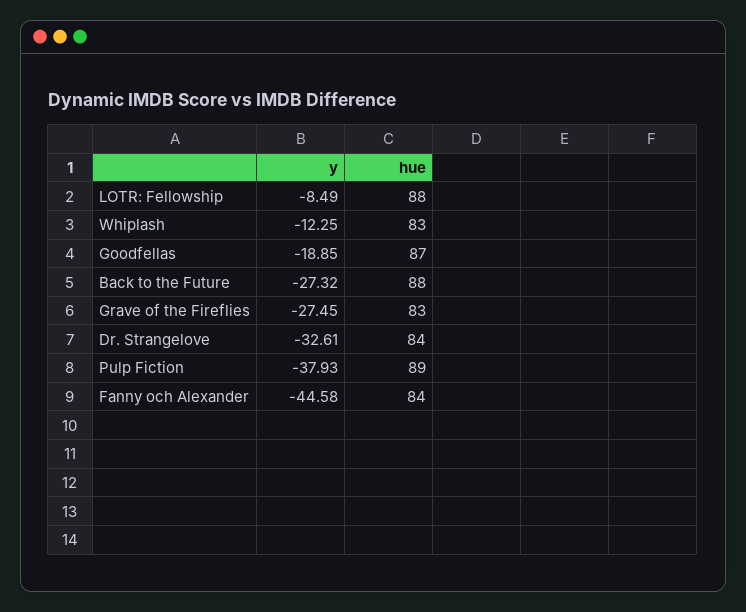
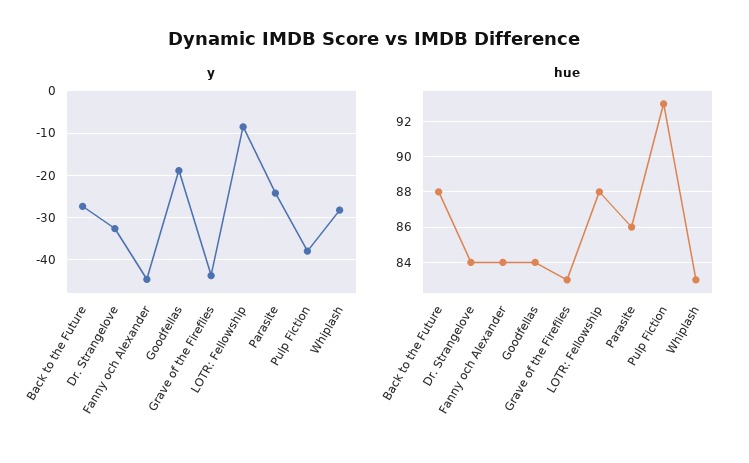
  {
    "y": {
      "LOTR: Fellowship": -8.49,
-     "Whiplash": -12.25,
+     "Whiplash": -28,
      "Goodfellas": -18.85,
      "Back to the Future": -27.32,
-     "Grave of the Fireflies": -27.45,
+     "Grave of the Fireflies": -44,
      "Dr. Strangelove": -32.61,
      "Pulp Fiction": -37.93,
-     "Fanny och Alexander": -44.58
+     "Fanny och Alexander": -44.58,
+     "Parasite": -24
    },
    "hue": {
      "LOTR: Fellowship": 88,
      "Whiplash": 83,
-     "Goodfellas": 87,
+     "Goodfellas": 84,
      "Back to the Future": 88,
      "Grave of the Fireflies": 83,
      "Dr. Strangelove": 84,
-     "Pulp Fiction": 89,
+     "Pulp Fiction": 93,
-     "Fanny och Alexander": 84
+     "Fanny och Alexander": 84,
+     "Parasite": 86
    }
  }

